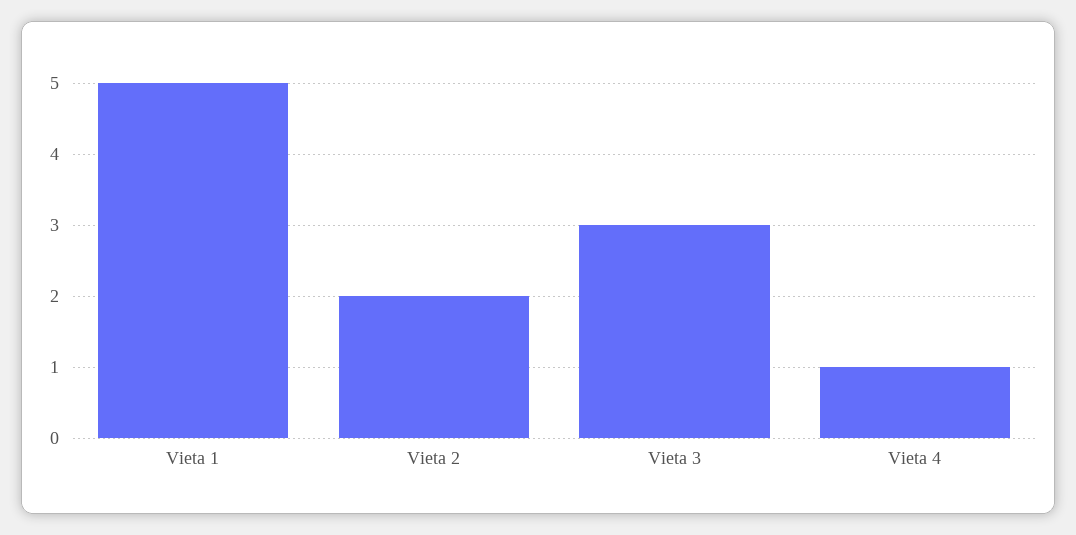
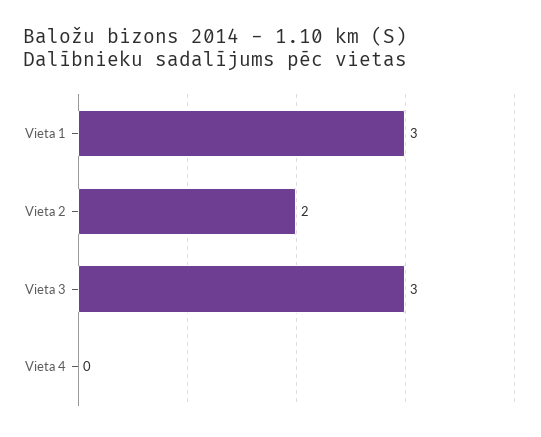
  {
-   "Vieta 1": 5,
+   "Vieta 1": 3,
    "Vieta 2": 2,
    "Vieta 3": 3,
-   "Vieta 4": 1
+   "Vieta 4": 0
  }

